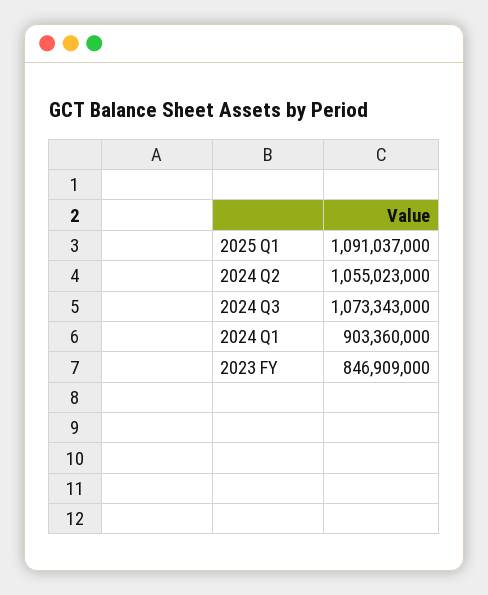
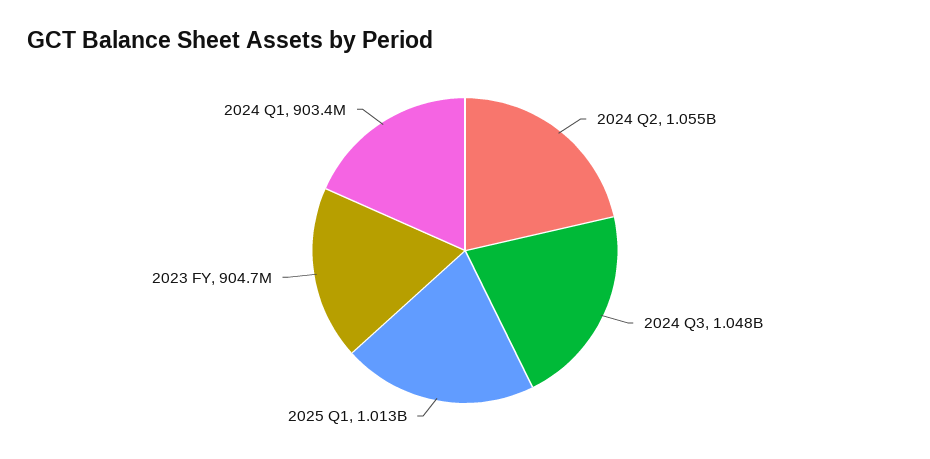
  {
-   "2025 Q1": 1091037000,
+   "2025 Q1": 1013000000,
    "2024 Q2": 1055023000,
-   "2024 Q3": 1073343000,
+   "2024 Q3": 1048000000,
    "2024 Q1": 903360000,
-   "2023 FY": 846909000
+   "2023 FY": 904700000
  }

